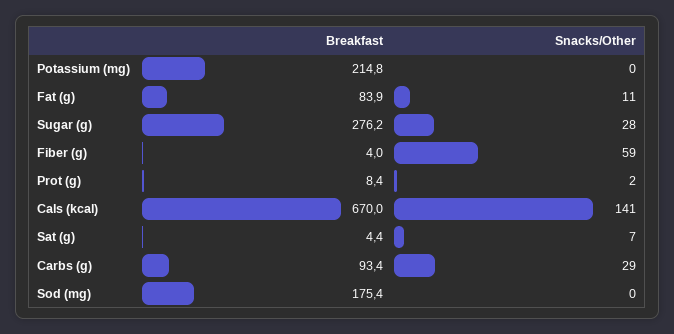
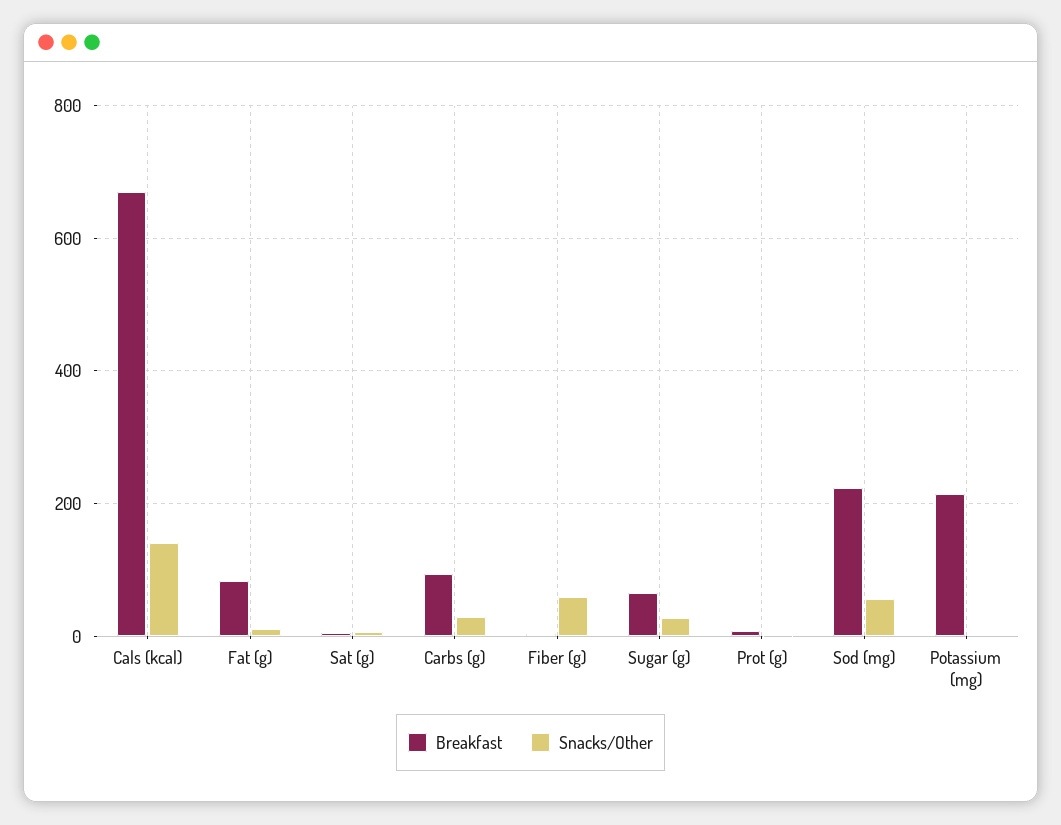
  {
    "Breakfast": {
      "Potassium (mg)": 214.8,
      "Fat (g)": 83.9,
-     "Sugar (g)": 276.2,
+     "Sugar (g)": 60,
      "Fiber (g)": 4,
      "Prot (g)": 8.4,
      "Cals (kcal)": 670,
      "Sat (g)": 4.4,
      "Carbs (g)": 93.4,
-     "Sod (mg)": 175.4
+     "Sod (mg)": 220
    },
    "Snacks/Other": {
      "Potassium (mg)": 0,
      "Fat (g)": 11,
      "Sugar (g)": 28,
      "Fiber (g)": 59,
      "Prot (g)": 2,
      "Cals (kcal)": 141,
      "Sat (g)": 7,
      "Carbs (g)": 29,
-     "Sod (mg)": 0
+     "Sod (mg)": 60
    }
  }

